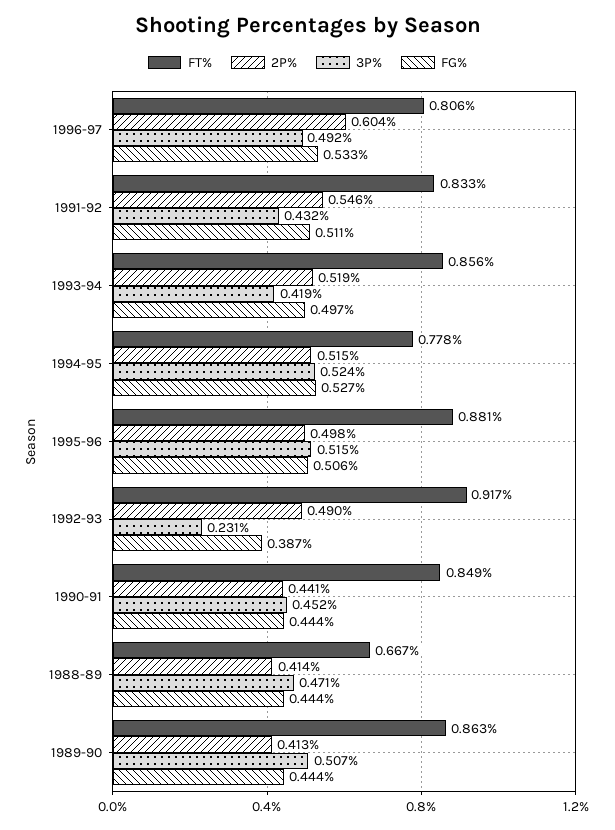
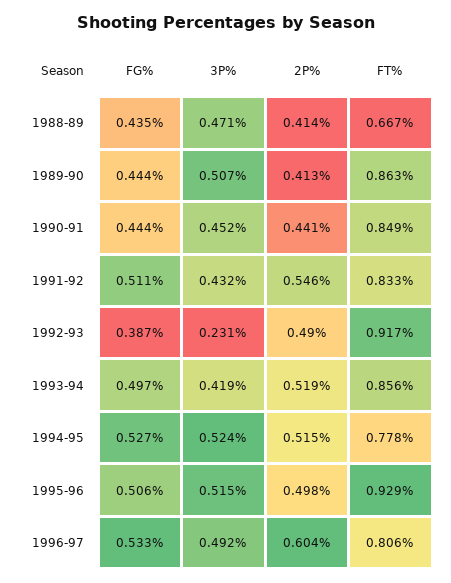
  {
    "FT%": {
      "1996-97": 0.806,
      "1991-92": 0.833,
      "1993-94": 0.856,
      "1994-95": 0.778,
-     "1995-96": 0.881,
+     "1995-96": 0.929,
      "1992-93": 0.917,
      "1990-91": 0.849,
      "1988-89": 0.667,
      "1989-90": 0.863
    },
    "2P%": {
      "1996-97": 0.604,
      "1991-92": 0.546,
      "1993-94": 0.519,
      "1994-95": 0.515,
      "1995-96": 0.498,
      "1992-93": 0.49,
      "1990-91": 0.441,
      "1988-89": 0.414,
      "1989-90": 0.413
    },
    "3P%": {
      "1996-97": 0.492,
      "1991-92": 0.432,
      "1993-94": 0.419,
      "1994-95": 0.524,
      "1995-96": 0.515,
      "1992-93": 0.231,
      "1990-91": 0.452,
      "1988-89": 0.471,
      "1989-90": 0.507
    },
    "FG%": {
      "1996-97": 0.533,
      "1991-92": 0.511,
      "1993-94": 0.497,
      "1994-95": 0.527,
      "1995-96": 0.506,
      "1992-93": 0.387,
      "1990-91": 0.444,
-     "1988-89": 0.444,
+     "1988-89": 0.435,
      "1989-90": 0.444
    }
  }

